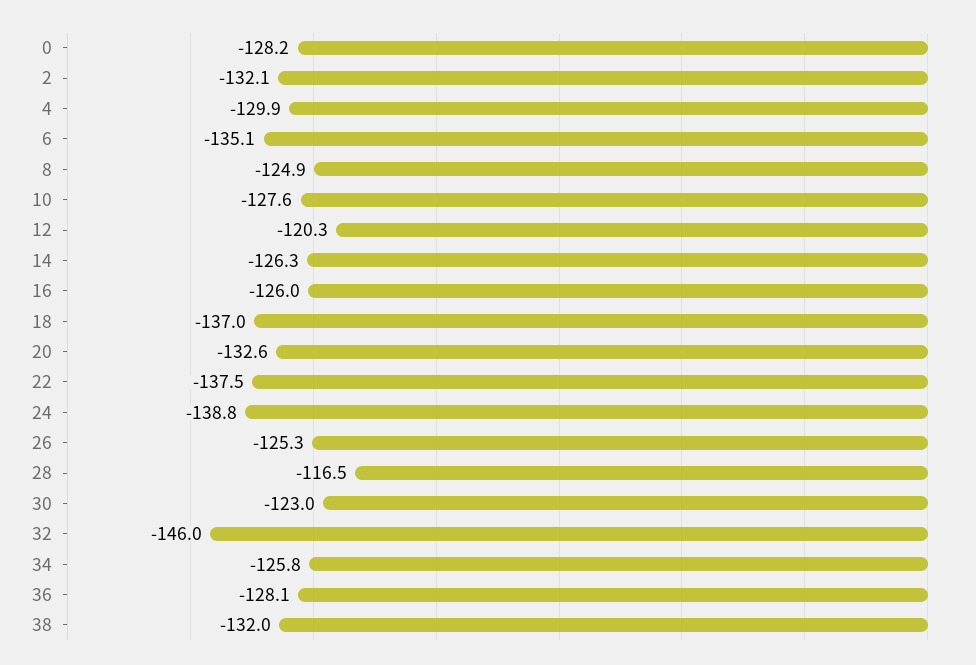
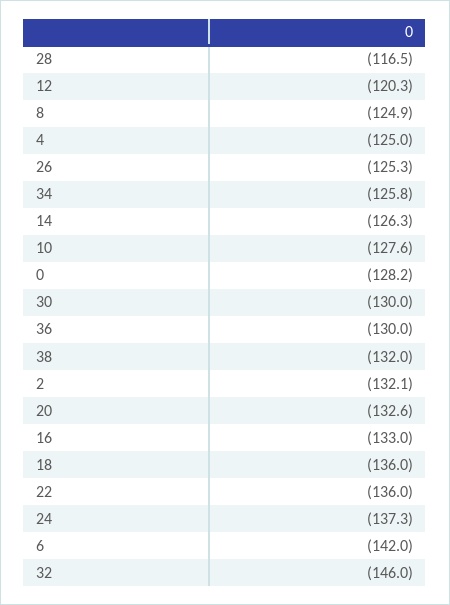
  {
    "0": -128.2,
    "2": -132.1,
-   "4": -129.9,
+   "4": -125,
-   "6": -135.1,
+   "6": -142,
    "8": -124.9,
    "10": -127.6,
    "12": -120.3,
    "14": -126.3,
-   "16": -126,
+   "16": -133,
-   "18": -137,
+   "18": -136,
    "20": -132.6,
-   "22": -137.5,
+   "22": -136,
-   "24": -138.8,
+   "24": -137.3,
    "26": -125.3,
    "28": -116.5,
-   "30": -123,
+   "30": -130,
    "32": -146,
    "34": -125.8,
-   "36": -128.1,
+   "36": -130,
    "38": -132
  }

